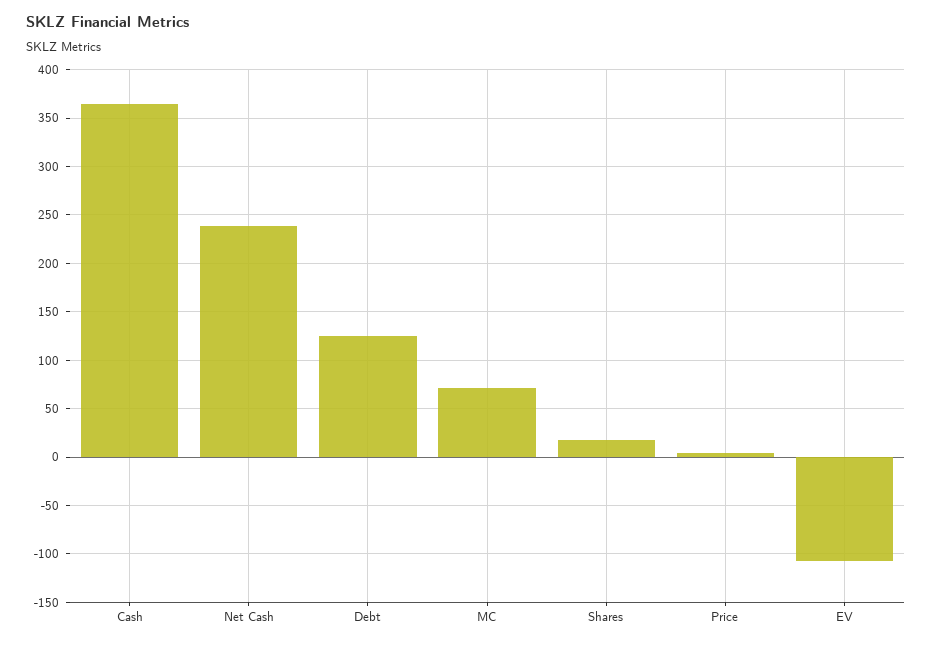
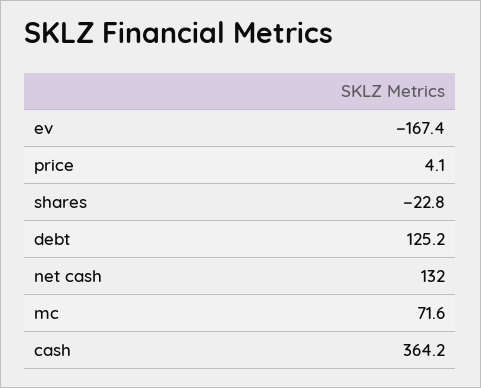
  {
    "Cash": 364.2,
-   "Net Cash": 240,
+   "Net Cash": 132,
    "Debt": 125.2,
    "MC": 71.6,
-   "Shares": 20,
+   "Shares": -22.8,
    "Price": 4.1,
-   "EV": -110
+   "EV": -167.4
  }

